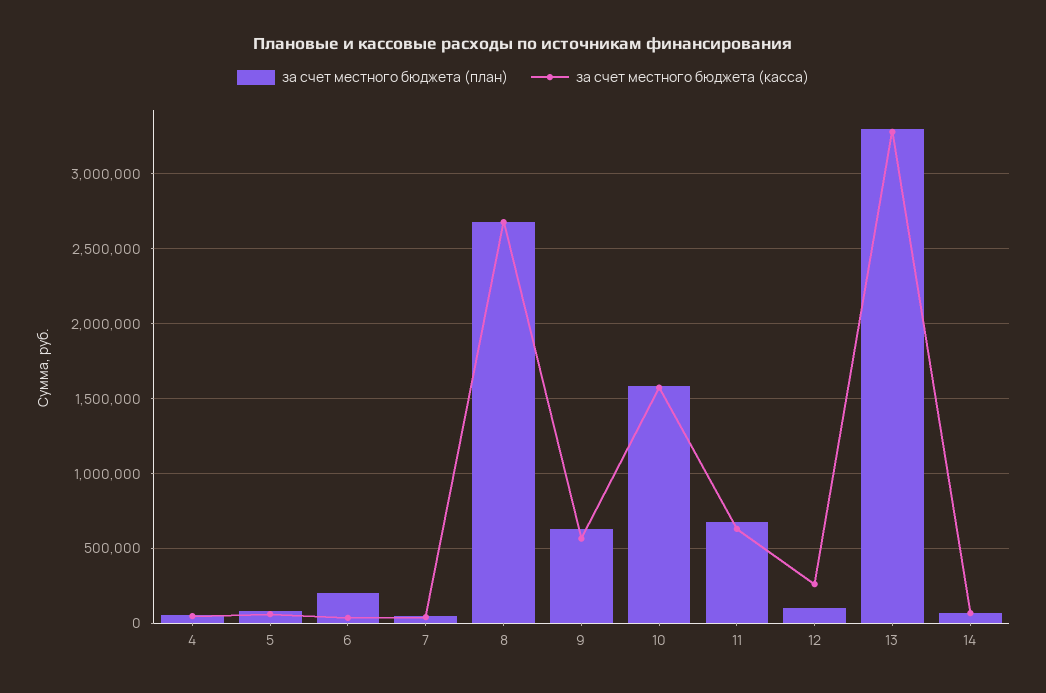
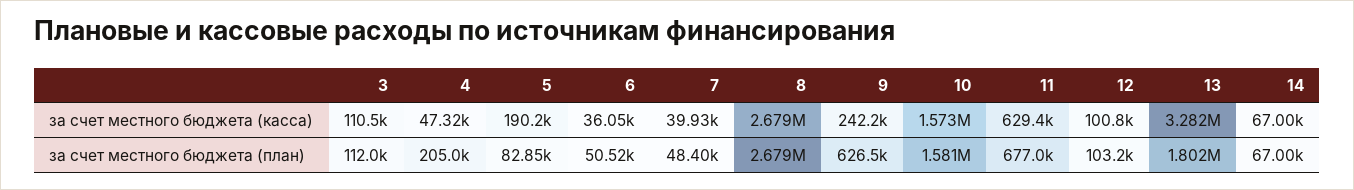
  {
    "за счет местного бюджета (план)": {
-     "4": 50000,
+     "4": 205000,
      "5": 82850,
-     "6": 200000,
+     "6": 50520,
      "7": 48400,
      "8": 2679000,
      "9": 626500,
      "10": 1581000,
      "11": 677000,
      "12": 103200,
-     "13": 3300000,
+     "13": 1802000,
-     "14": 67000
+     "14": 67000,
+     "3": 112000
    },
    "за счет местного бюджета (касса)": {
      "4": 47320,
-     "5": 50000,
+     "5": 190200,
      "6": 36050,
      "7": 39930,
      "8": 2679000,
-     "9": 550000,
+     "9": 242200,
      "10": 1573000,
      "11": 629400,
-     "12": 250000,
+     "12": 100800,
      "13": 3282000,
-     "14": 67000
+     "14": 67000,
+     "3": 110500
    }
  }

